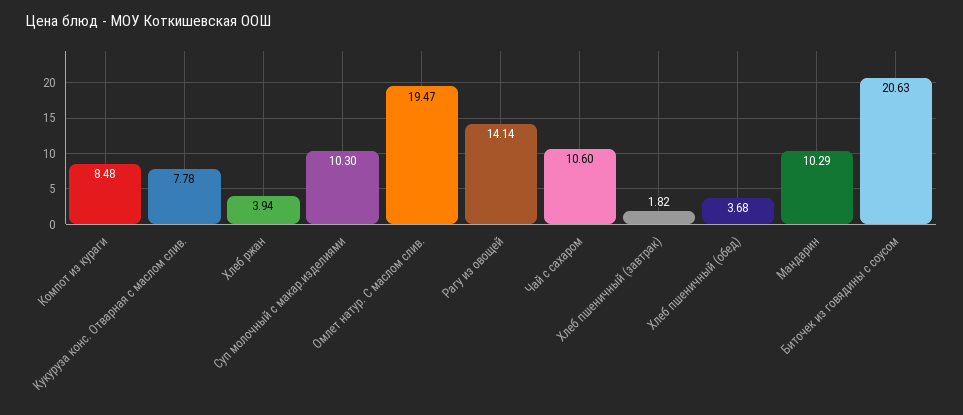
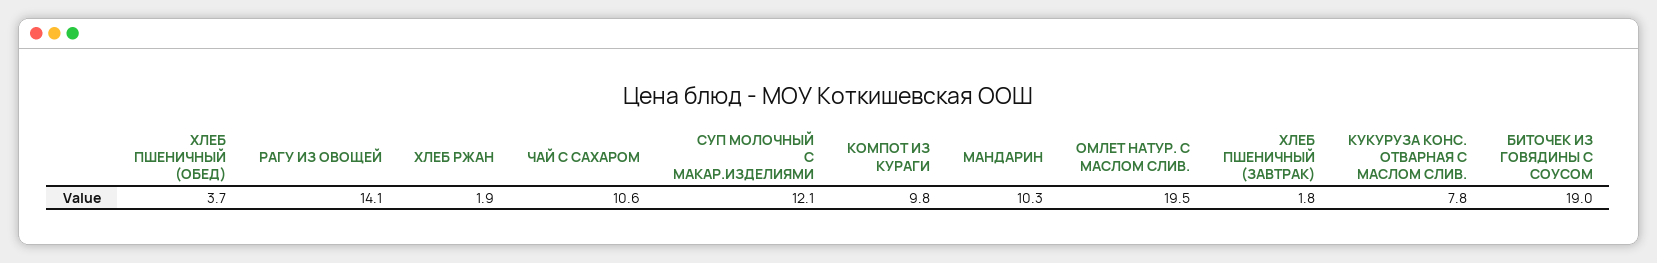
  {
-   "Компот из кураги": 8.48,
+   "Компот из кураги": 9.8,
    "Кукуруза конс. Отварная с маслом слив.": 7.78,
-   "Хлеб ржан": 3.94,
+   "Хлеб ржан": 1.9,
-   "Суп молочный с макар.изделиями": 10.3,
+   "Суп молочный с макар.изделиями": 12.1,
    "Омлет натур. С маслом слив.": 19.47,
    "Рагу из овощей": 14.14,
    "Чай с сахаром": 10.6,
    "Хлеб пшеничный (завтрак)": 1.82,
    "Хлеб пшеничный (обед)": 3.68,
    "Мандарин": 10.29,
-   "Биточек из говядины с соусом": 20.63
+   "Биточек из говядины с соусом": 19
  }

